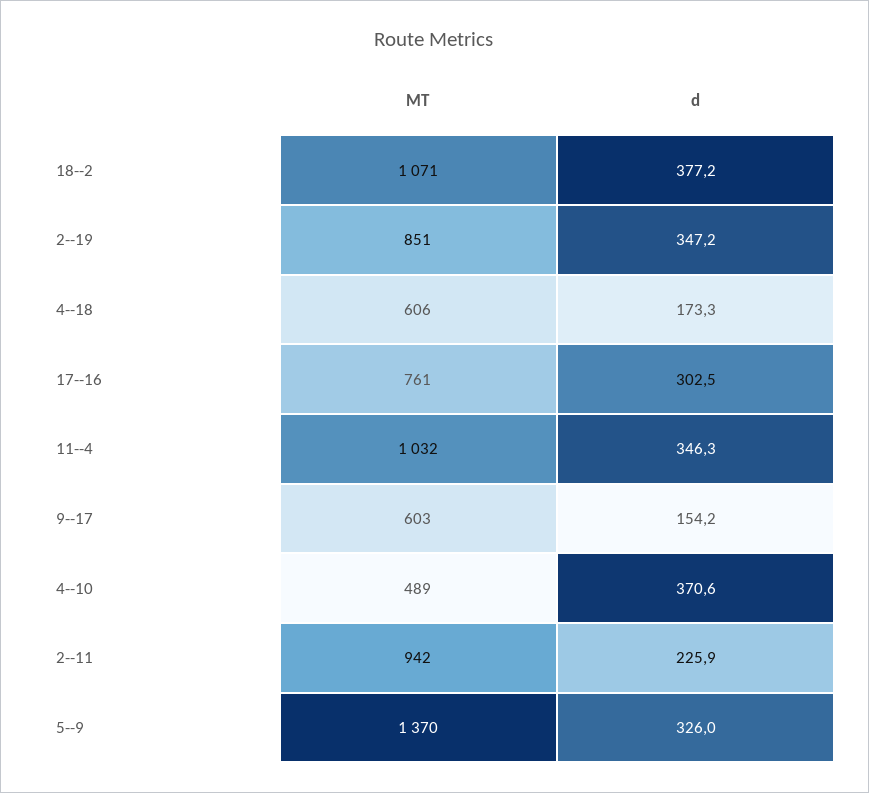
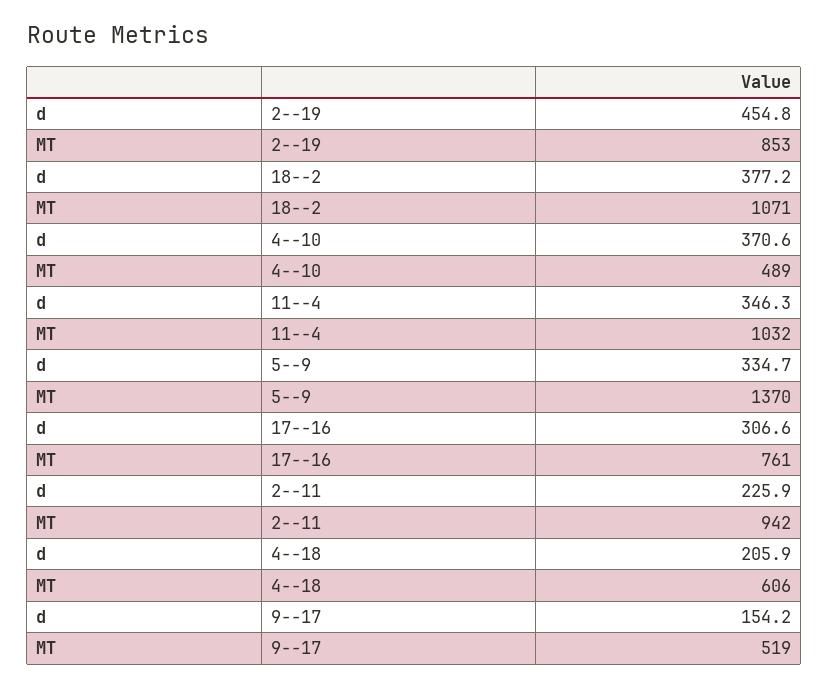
  {
    "MT": {
      "18--2": 1071,
-     "2--19": 851,
+     "2--19": 853,
      "4--18": 606,
      "17--16": 761,
      "11--4": 1032,
-     "9--17": 603,
+     "9--17": 519,
      "4--10": 489,
      "2--11": 942,
      "5--9": 1370
    },
    "d": {
      "18--2": 377.2,
-     "2--19": 347.2,
+     "2--19": 454.8,
-     "4--18": 173.3,
+     "4--18": 205.9,
-     "17--16": 302.5,
+     "17--16": 306.6,
      "11--4": 346.3,
      "9--17": 154.2,
      "4--10": 370.6,
      "2--11": 225.9,
-     "5--9": 326
+     "5--9": 334.7
    }
  }

